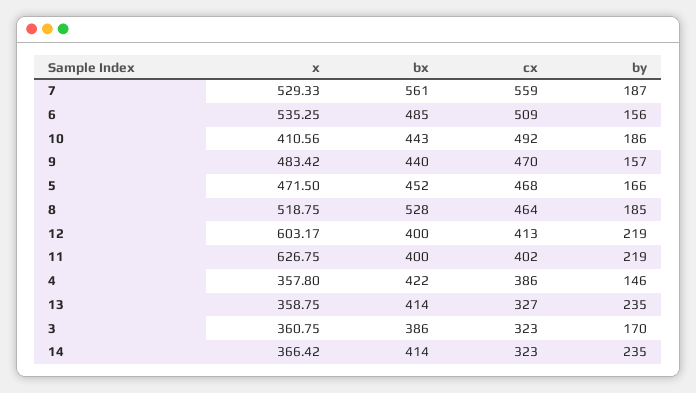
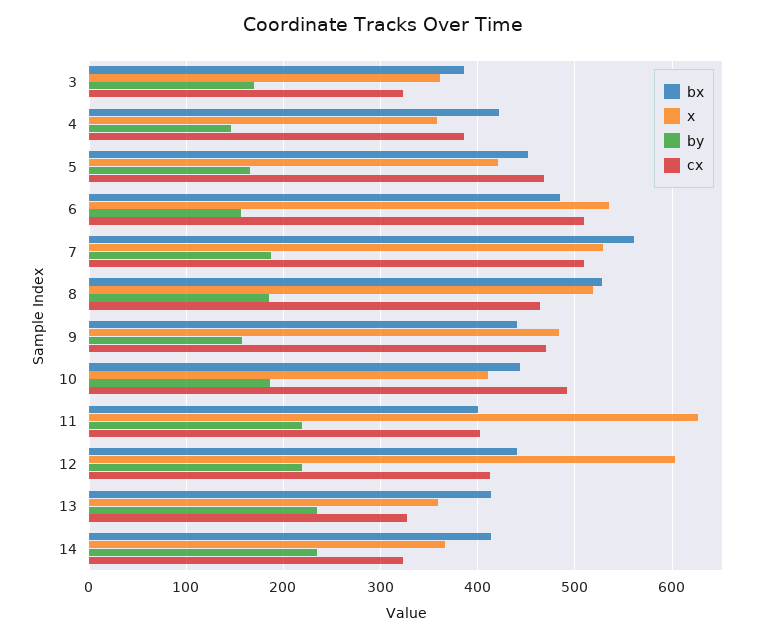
  {
    "x": {
      "7": 529.33,
      "6": 535.25,
      "10": 410.56,
      "9": 483.42,
-     "5": 471.5,
+     "5": 420,
      "8": 518.75,
      "12": 603.17,
      "11": 626.75,
      "4": 357.8,
      "13": 358.75,
      "3": 360.75,
      "14": 366.42
    },
    "bx": {
      "7": 561,
      "6": 485,
      "10": 443,
      "9": 440,
      "5": 452,
      "8": 528,
-     "12": 400,
+     "12": 440,
      "11": 400,
      "4": 422,
      "13": 414,
      "3": 386,
      "14": 414
    },
    "cx": {
-     "7": 559,
+     "7": 510,
      "6": 509,
      "10": 492,
      "9": 470,
      "5": 468,
      "8": 464,
      "12": 413,
      "11": 402,
      "4": 386,
      "13": 327,
      "3": 323,
      "14": 323
    },
    "by": {
      "7": 187,
      "6": 156,
      "10": 186,
      "9": 157,
      "5": 166,
      "8": 185,
      "12": 219,
      "11": 219,
      "4": 146,
      "13": 235,
      "3": 170,
      "14": 235
    }
  }

